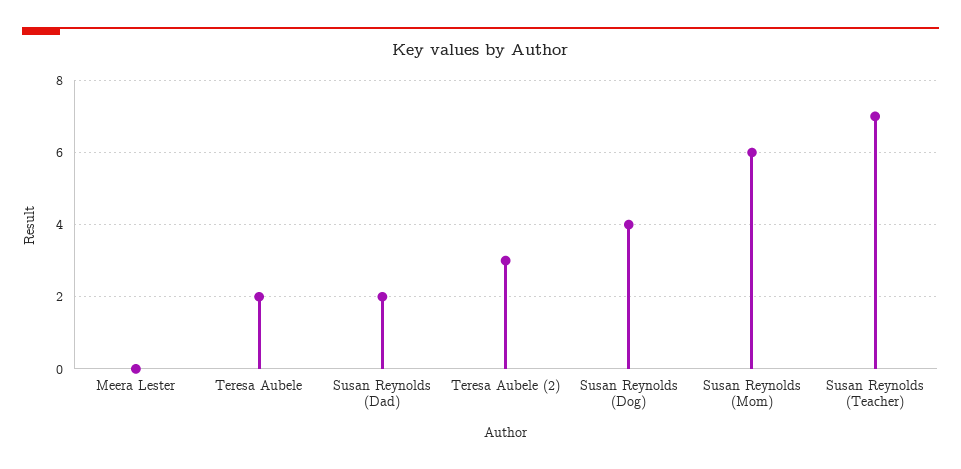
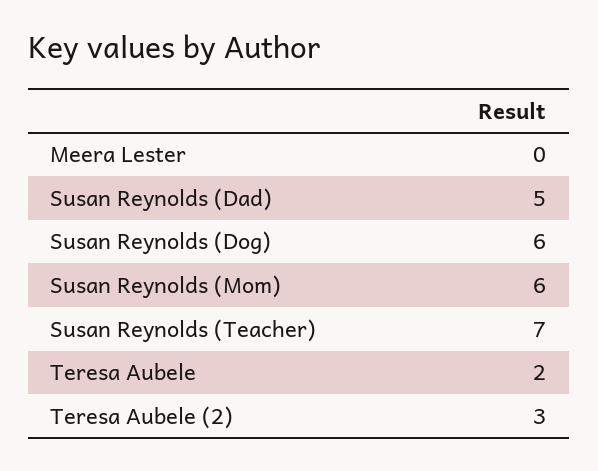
  {
    "Meera Lester": 0,
    "Teresa Aubele": 2,
-   "Susan Reynolds (Dad)": 2,
+   "Susan Reynolds (Dad)": 5,
    "Teresa Aubele (2)": 3,
-   "Susan Reynolds (Dog)": 4,
+   "Susan Reynolds (Dog)": 6,
    "Susan Reynolds (Mom)": 6,
    "Susan Reynolds (Teacher)": 7
  }

